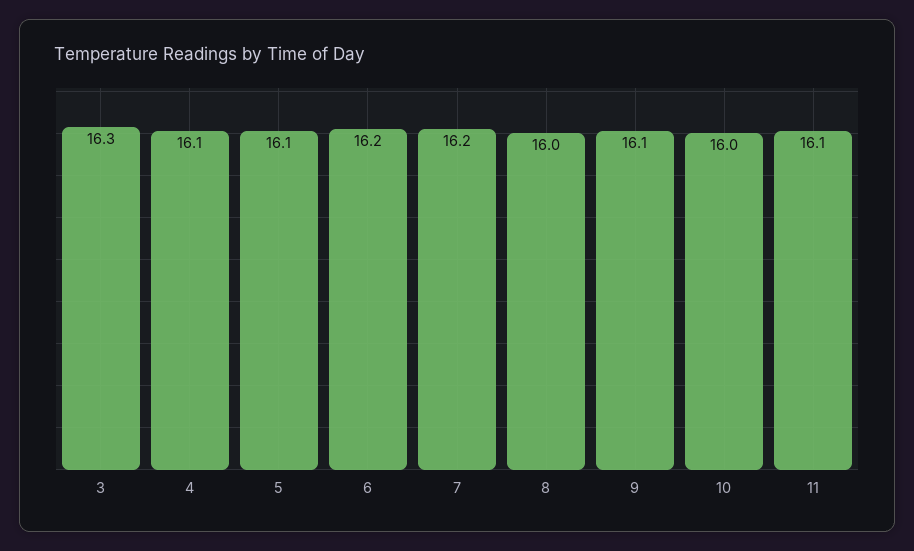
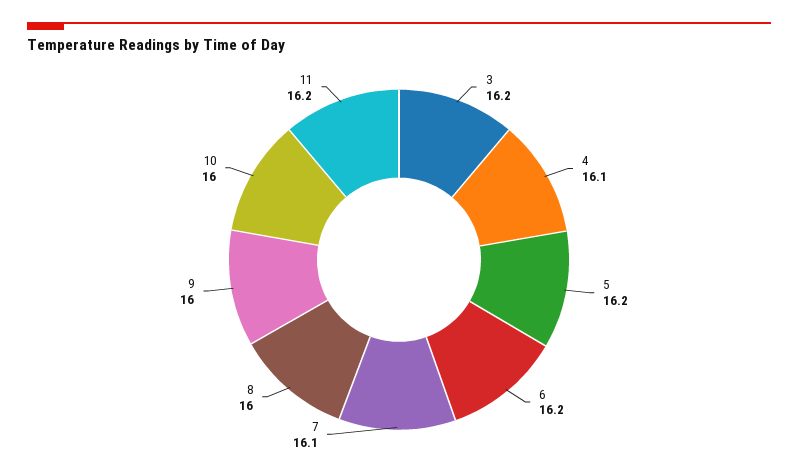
  {
-   "3": 16.3,
+   "3": 16.2,
    "4": 16.1,
-   "5": 16.1,
+   "5": 16.2,
    "6": 16.2,
-   "7": 16.2,
+   "7": 16.1,
    "8": 16,
-   "9": 16.1,
+   "9": 16,
    "10": 16,
-   "11": 16.1
+   "11": 16.2
  }

